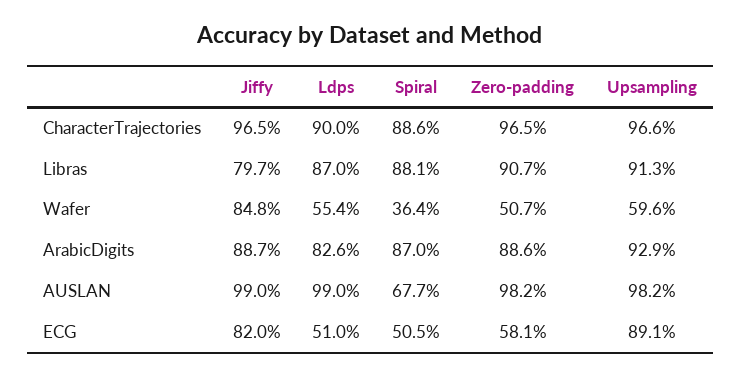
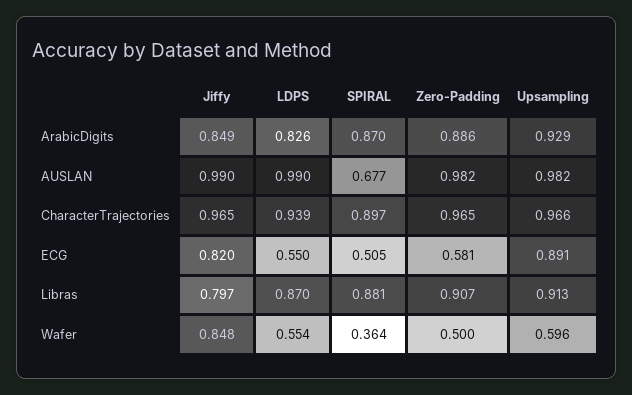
  {
    "Jiffy": {
      "CharacterTrajectories": 0.965,
      "Libras": 0.797,
      "Wafer": 0.848,
-     "ArabicDigits": 0.887,
+     "ArabicDigits": 0.849,
      "AUSLAN": 0.99,
      "ECG": 0.82
    },
    "Ldps": {
-     "CharacterTrajectories": 0.9,
+     "CharacterTrajectories": 0.939,
      "Libras": 0.87,
      "Wafer": 0.554,
      "ArabicDigits": 0.826,
      "AUSLAN": 0.99,
-     "ECG": 0.51
+     "ECG": 0.55
    },
    "Spiral": {
-     "CharacterTrajectories": 0.886,
+     "CharacterTrajectories": 0.897,
      "Libras": 0.881,
      "Wafer": 0.364,
      "ArabicDigits": 0.87,
      "AUSLAN": 0.677,
      "ECG": 0.505
    },
    "Zero-padding": {
      "CharacterTrajectories": 0.965,
      "Libras": 0.907,
-     "Wafer": 0.507,
+     "Wafer": 0.5,
      "ArabicDigits": 0.886,
      "AUSLAN": 0.982,
      "ECG": 0.581
    },
    "Upsampling": {
      "CharacterTrajectories": 0.966,
      "Libras": 0.913,
      "Wafer": 0.596,
      "ArabicDigits": 0.929,
      "AUSLAN": 0.982,
      "ECG": 0.891
    }
  }

